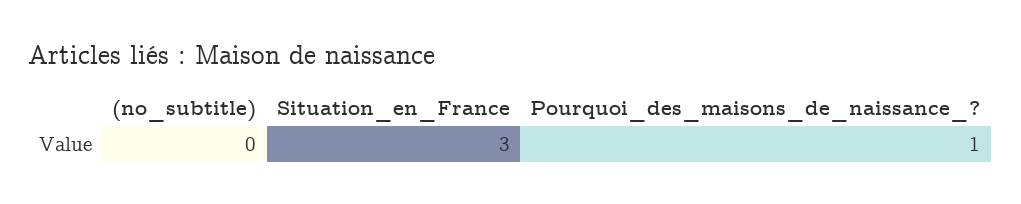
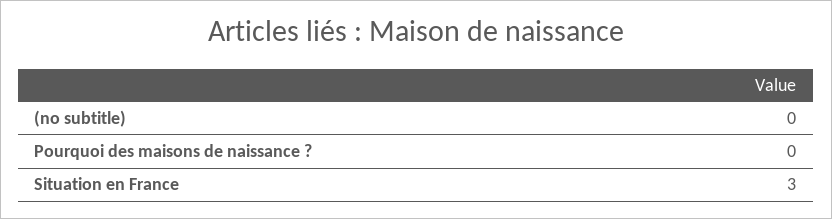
  {
    "(no_subtitle)": 0,
    "Situation_en_France": 3,
-   "Pourquoi_des_maisons_de_naissance_?": 1
+   "Pourquoi_des_maisons_de_naissance_?": 0
  }

